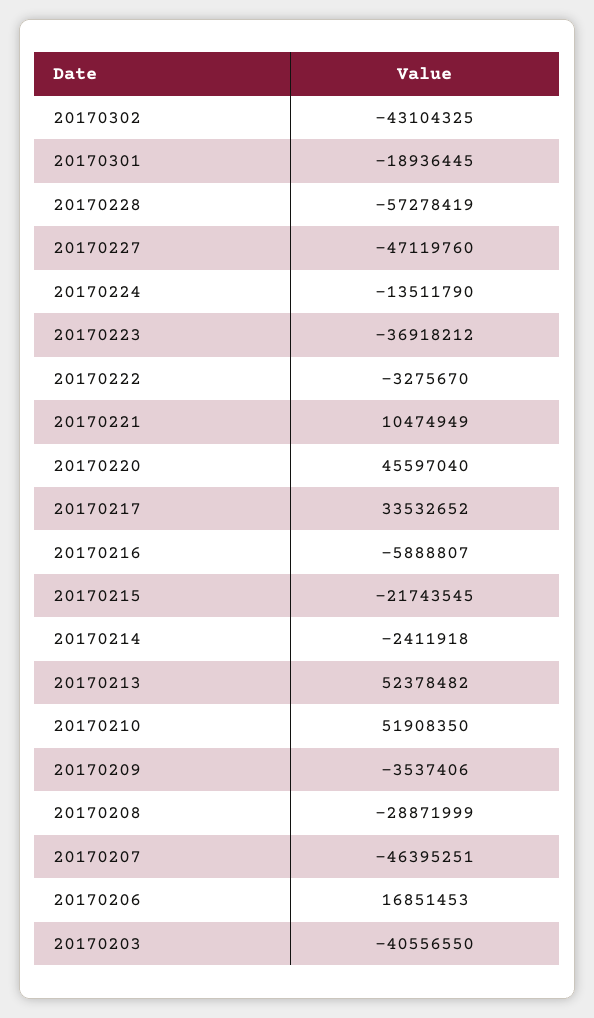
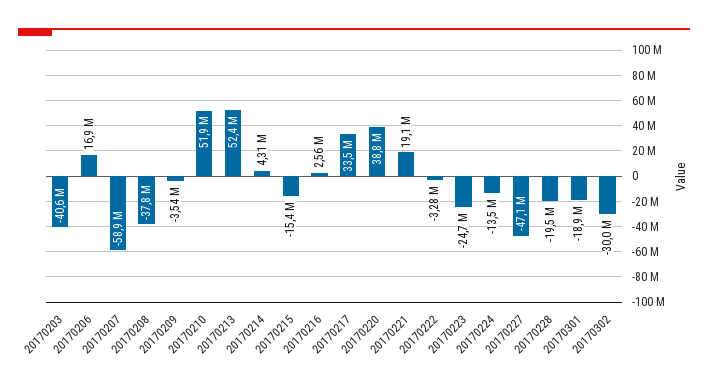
  {
-   "20170302": -43104325,
+   "20170302": -30000000,
    "20170301": -18936445,
-   "20170228": -57278419,
+   "20170228": -19500000,
    "20170227": -47119760,
    "20170224": -13511790,
-   "20170223": -36918212,
+   "20170223": -24700000,
    "20170222": -3275670,
-   "20170221": 10474949,
+   "20170221": 19100000,
-   "20170220": 45597040,
+   "20170220": 38800000,
    "20170217": 33532652,
-   "20170216": -5888807,
+   "20170216": 2560000,
-   "20170215": -21743545,
+   "20170215": -15400000,
-   "20170214": -2411918,
+   "20170214": 4310000,
    "20170213": 52378482,
    "20170210": 51908350,
    "20170209": -3537406,
-   "20170208": -28871999,
+   "20170208": -37800000,
-   "20170207": -46395251,
+   "20170207": -58900000,
    "20170206": 16851453,
    "20170203": -40556550
  }

